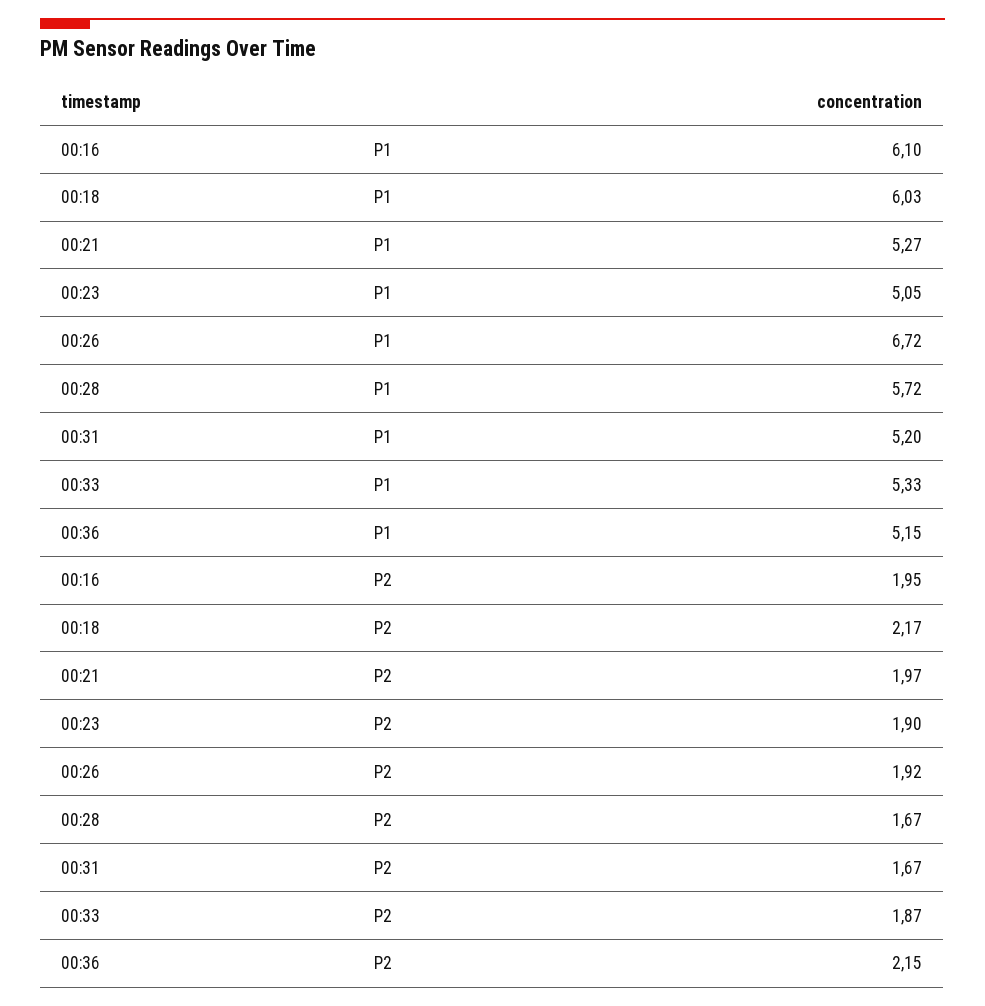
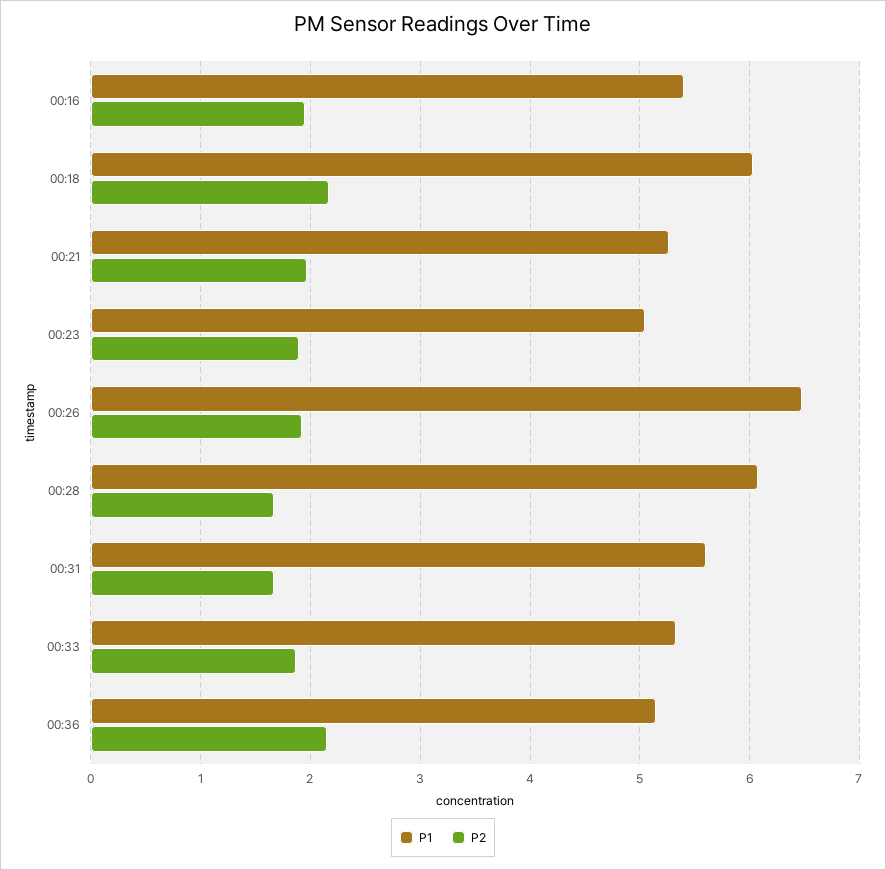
  {
    "P1": {
-     "00:16": 6.1,
+     "00:16": 5.4,
      "00:18": 6.03,
      "00:21": 5.27,
      "00:23": 5.05,
-     "00:26": 6.72,
+     "00:26": 6.5,
-     "00:28": 5.72,
+     "00:28": 6.1,
-     "00:31": 5.2,
+     "00:31": 5.6,
      "00:33": 5.33,
      "00:36": 5.15
    },
    "P2": {
      "00:16": 1.95,
      "00:18": 2.17,
      "00:21": 1.97,
      "00:23": 1.9,
      "00:26": 1.92,
      "00:28": 1.67,
      "00:31": 1.67,
      "00:33": 1.87,
      "00:36": 2.15
    }
  }

